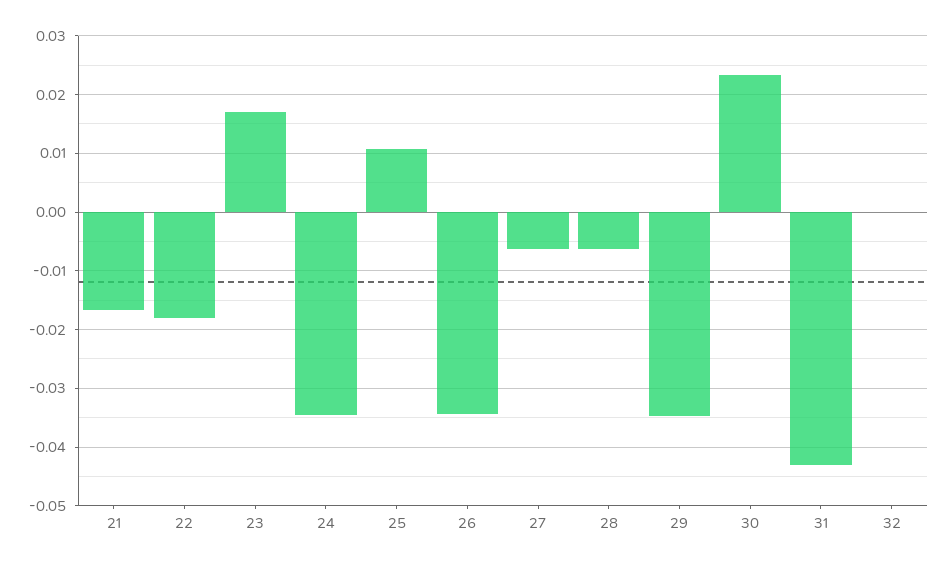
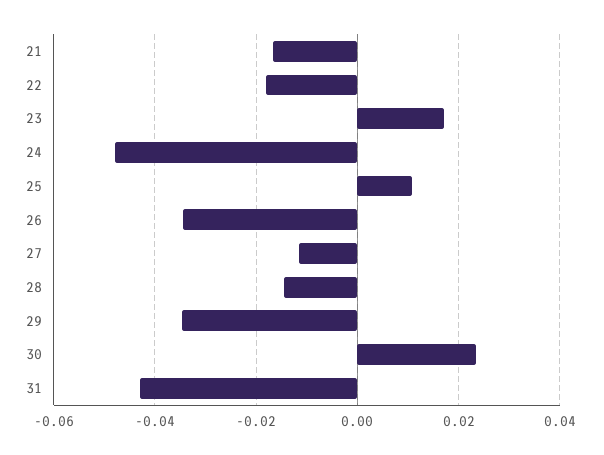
  {
    "21": -0.016,
    "22": -0.018,
    "23": 0.018,
-   "24": -0.034,
+   "24": -0.048,
    "25": 0.01,
    "26": -0.034,
-   "27": -0.006,
+   "27": -0.012,
-   "28": -0.006,
+   "28": -0.014,
    "29": -0.034,
    "30": 0.024,
-   "31": -0.044,
+   "31": -0.044
-   "32": 0
  }

